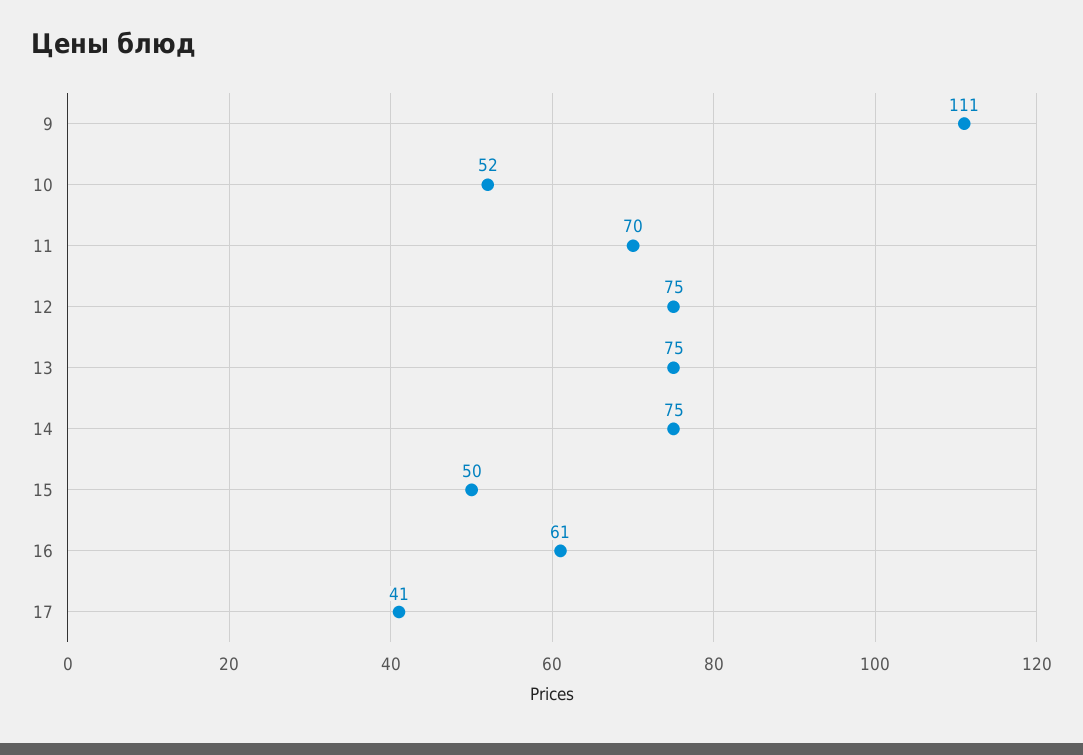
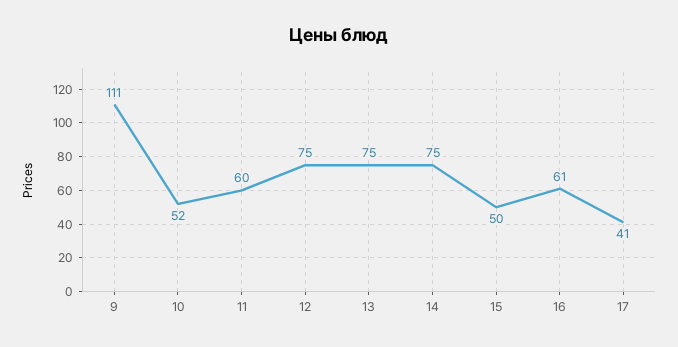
  {
    "9": 111,
    "10": 52,
-   "11": 70,
+   "11": 60,
    "12": 75,
    "13": 75,
    "14": 75,
    "15": 50,
    "16": 61,
    "17": 41
  }

